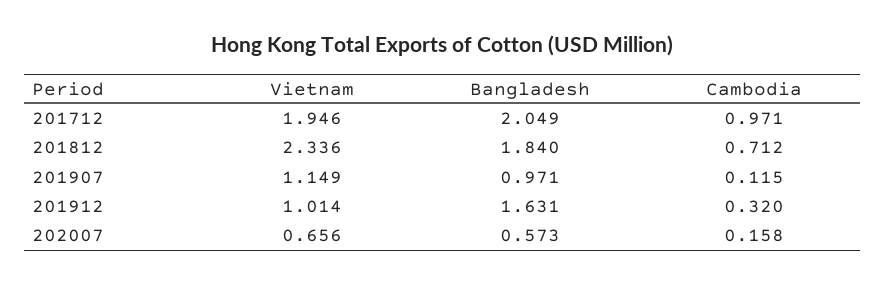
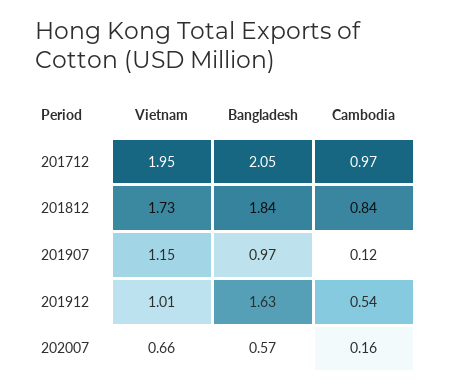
  {
    "Vietnam": {
      "201712": 1.946,
-     "201812": 2.336,
+     "201812": 1.73,
      "201907": 1.149,
      "201912": 1.014,
      "202007": 0.656
    },
    "Bangladesh": {
      "201712": 2.049,
      "201812": 1.84,
      "201907": 0.971,
      "201912": 1.631,
      "202007": 0.573
    },
    "Cambodia": {
      "201712": 0.971,
-     "201812": 0.712,
+     "201812": 0.84,
      "201907": 0.115,
-     "201912": 0.32,
+     "201912": 0.54,
      "202007": 0.158
    }
  }

